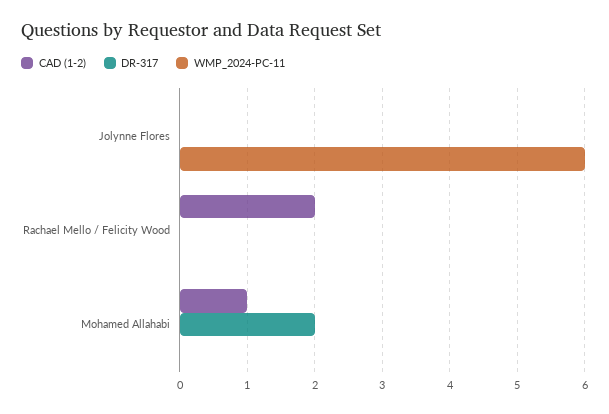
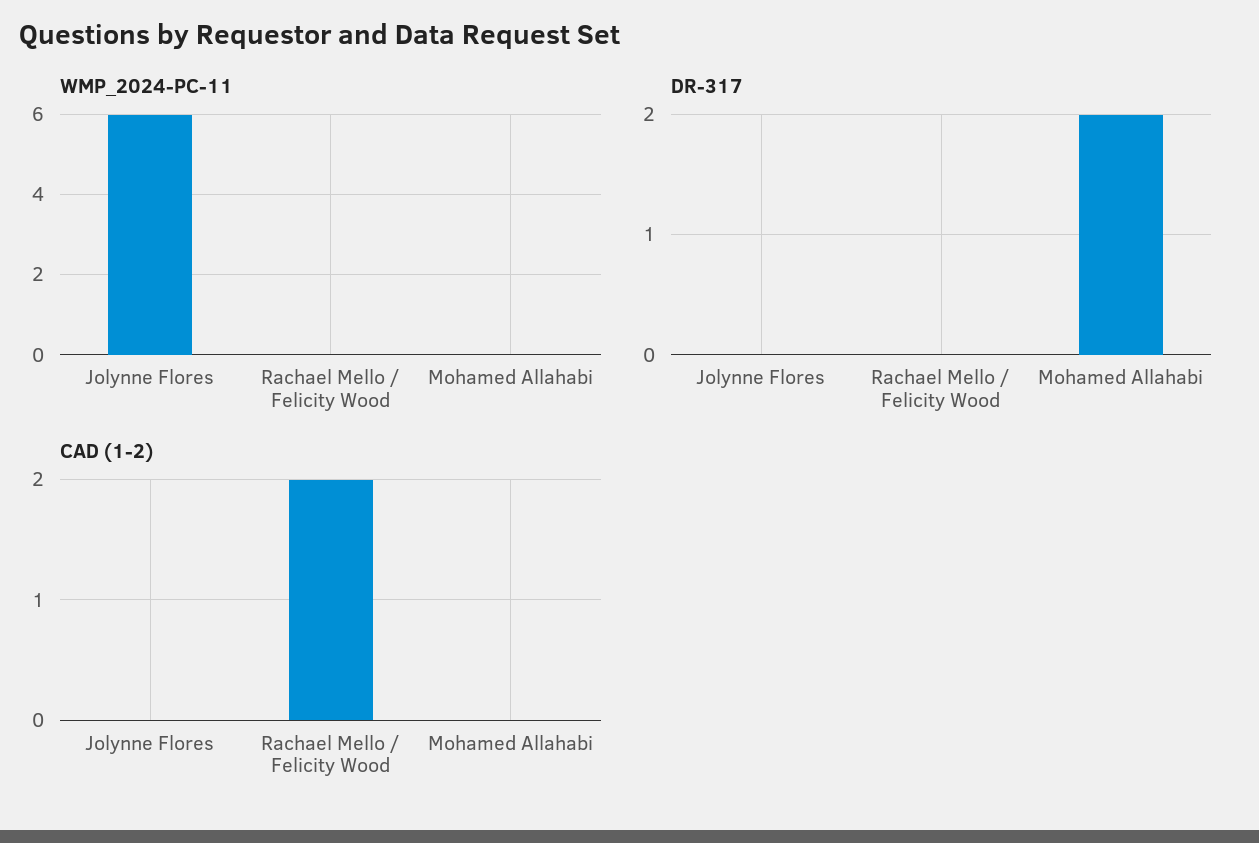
  {
    "CAD (1-2)": {
      "Jolynne Flores": 0,
      "Rachael Mello / Felicity Wood": 2,
-     "Mohamed Allahabi": 1
+     "Mohamed Allahabi": 0
    },
    "DR-317": {
      "Jolynne Flores": 0,
      "Rachael Mello / Felicity Wood": 0,
      "Mohamed Allahabi": 2
    },
    "WMP_2024-PC-11": {
      "Jolynne Flores": 6,
      "Rachael Mello / Felicity Wood": 0,
      "Mohamed Allahabi": 0
    }
  }

